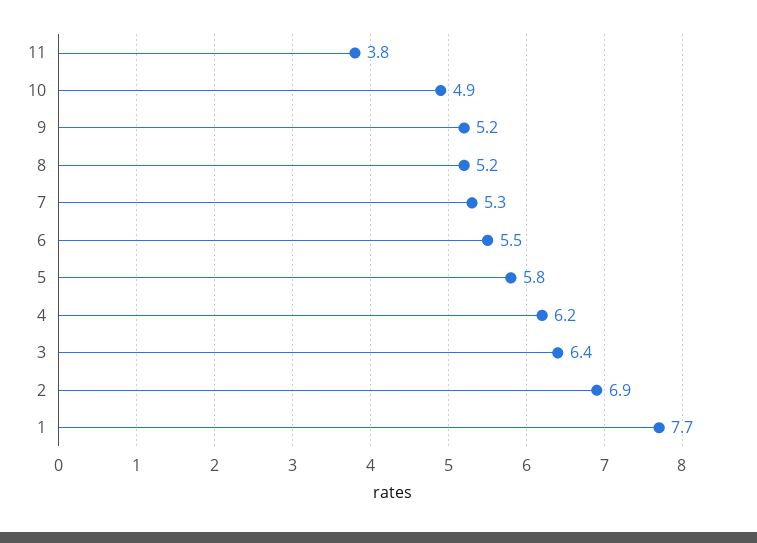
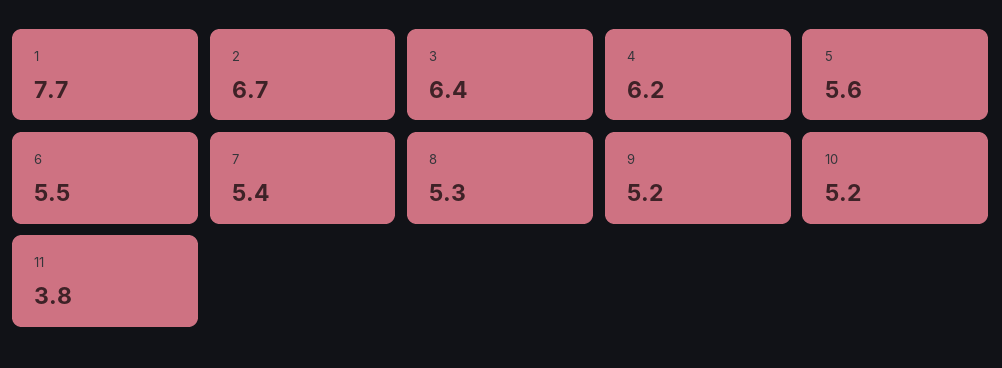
  {
    "11": 3.8,
-   "10": 4.9,
+   "10": 5.2,
    "9": 5.2,
-   "8": 5.2,
+   "8": 5.3,
-   "7": 5.3,
+   "7": 5.4,
    "6": 5.5,
-   "5": 5.8,
+   "5": 5.6,
    "4": 6.2,
    "3": 6.4,
-   "2": 6.9,
+   "2": 6.7,
    "1": 7.7
  }

